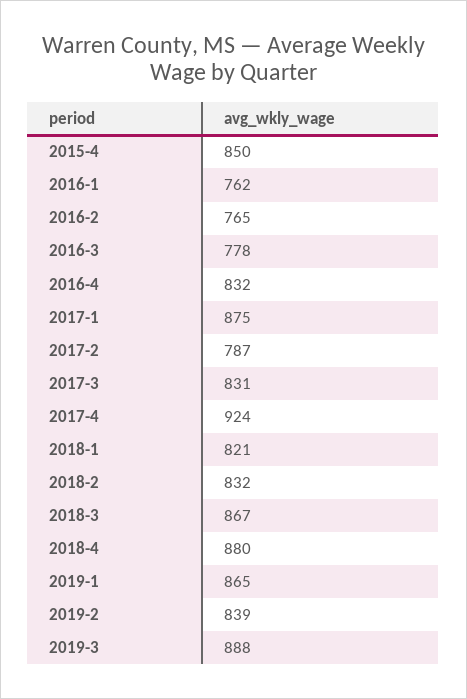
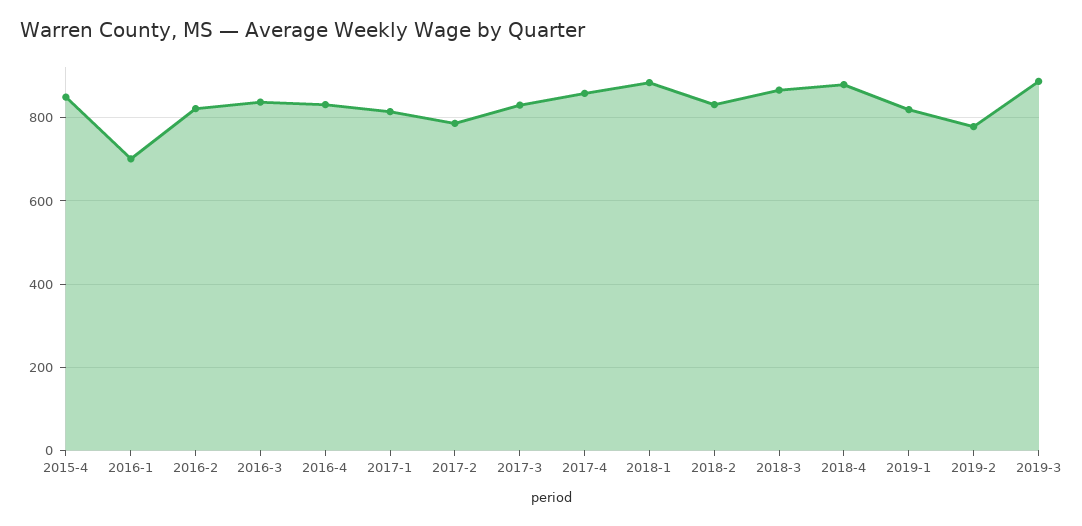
  {
    "2015-4": 850,
-   "2016-1": 762,
+   "2016-1": 700,
-   "2016-2": 765,
+   "2016-2": 820,
-   "2016-3": 778,
+   "2016-3": 840,
    "2016-4": 832,
-   "2017-1": 875,
+   "2017-1": 820,
    "2017-2": 787,
    "2017-3": 831,
-   "2017-4": 924,
+   "2017-4": 860,
-   "2018-1": 821,
+   "2018-1": 880,
    "2018-2": 832,
    "2018-3": 867,
    "2018-4": 880,
-   "2019-1": 865,
+   "2019-1": 820,
-   "2019-2": 839,
+   "2019-2": 780,
    "2019-3": 888
  }

